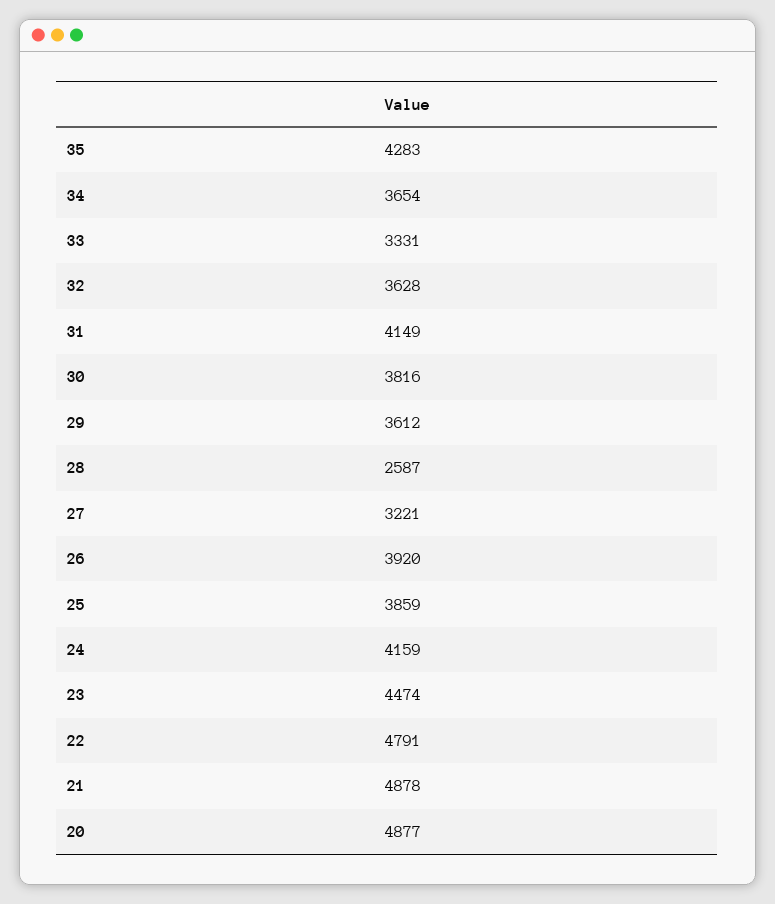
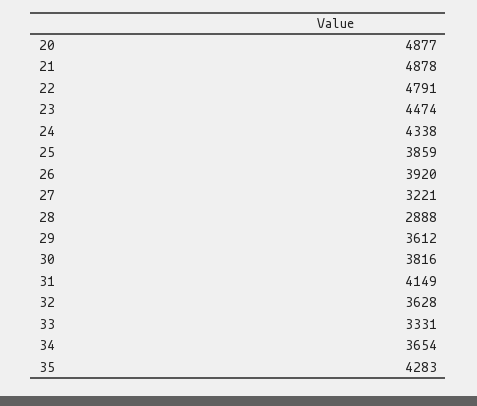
  {
    "35": 4283,
    "34": 3654,
    "33": 3331,
    "32": 3628,
    "31": 4149,
    "30": 3816,
    "29": 3612,
-   "28": 2587,
+   "28": 2888,
    "27": 3221,
    "26": 3920,
    "25": 3859,
-   "24": 4159,
+   "24": 4338,
    "23": 4474,
    "22": 4791,
    "21": 4878,
    "20": 4877
  }

